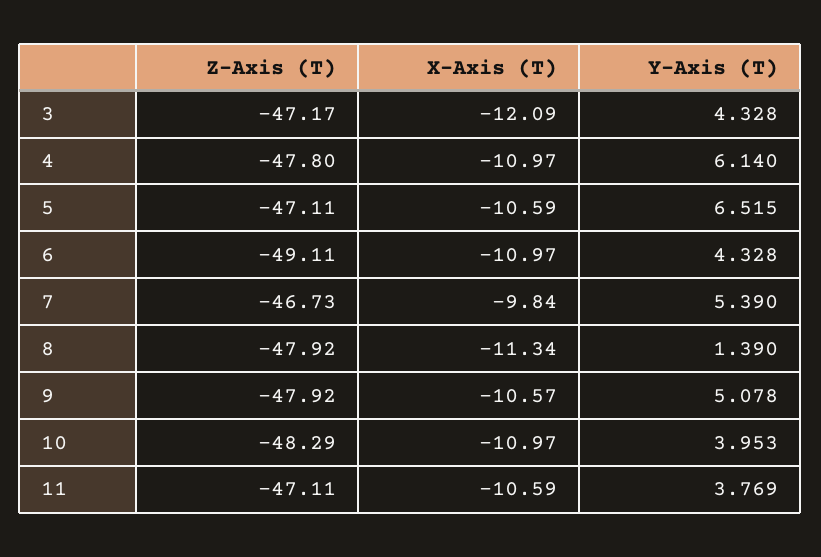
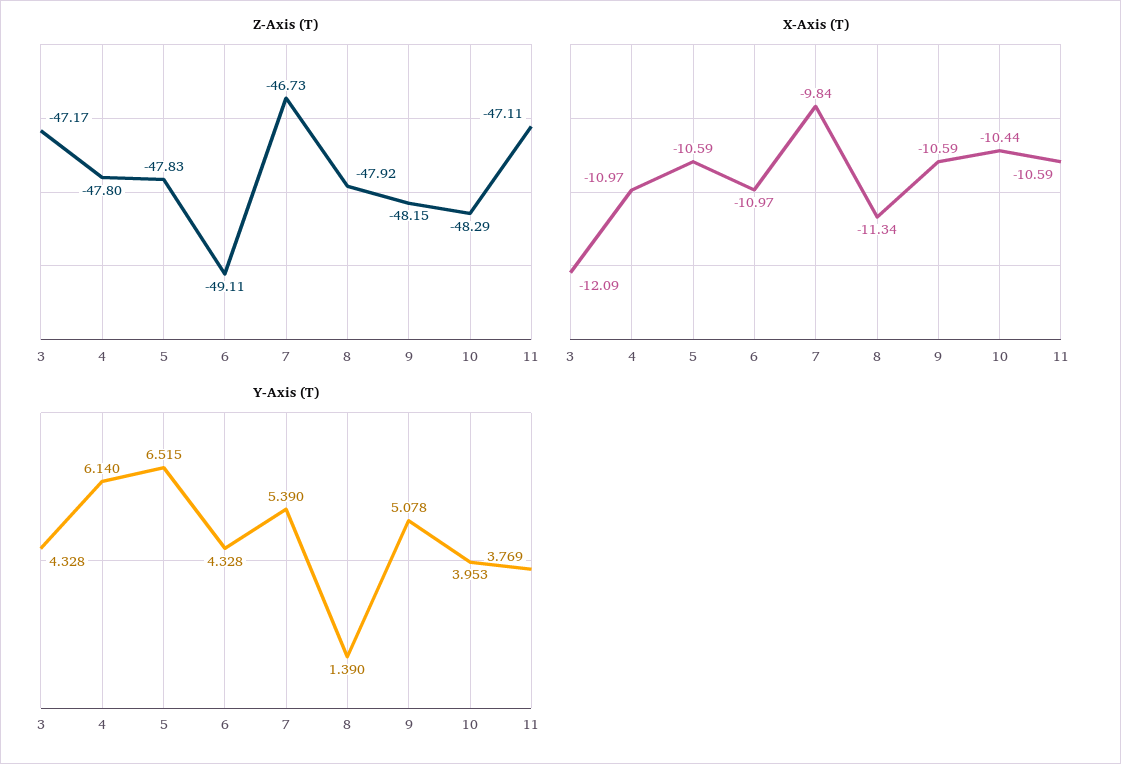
  {
    "Z-Axis (T)": {
      "3": -47.17,
      "4": -47.8,
-     "5": -47.11,
+     "5": -47.83,
      "6": -49.11,
      "7": -46.73,
      "8": -47.92,
-     "9": -47.92,
+     "9": -48.15,
      "10": -48.29,
      "11": -47.11
    },
    "X-Axis (T)": {
      "3": -12.09,
      "4": -10.97,
      "5": -10.59,
      "6": -10.97,
      "7": -9.84,
      "8": -11.34,
-     "9": -10.57,
+     "9": -10.59,
-     "10": -10.97,
+     "10": -10.44,
      "11": -10.59
    },
    "Y-Axis (T)": {
      "3": 4.328,
      "4": 6.14,
      "5": 6.515,
      "6": 4.328,
      "7": 5.39,
      "8": 1.39,
      "9": 5.078,
      "10": 3.953,
      "11": 3.769
    }
  }

